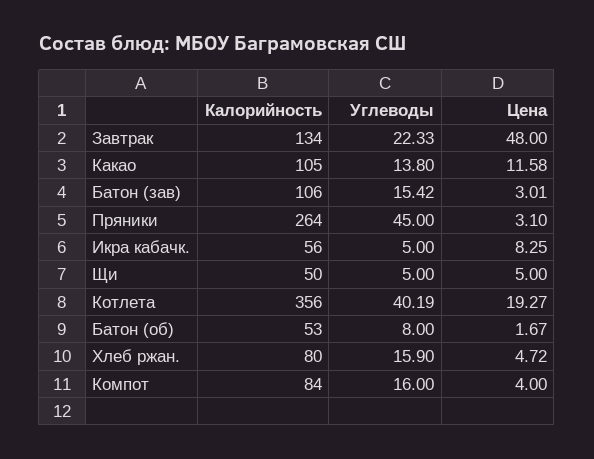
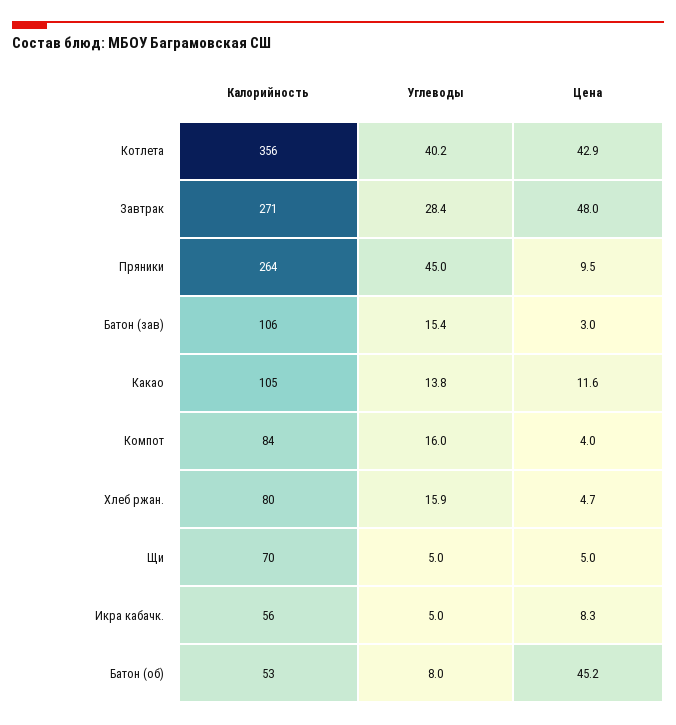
  {
    "Калорийность": {
-     "Завтрак": 134,
+     "Завтрак": 271,
      "Какао": 105,
      "Батон (зав)": 106,
      "Пряники": 264,
      "Икра кабачк.": 56,
-     "Щи": 50,
+     "Щи": 70,
      "Котлета": 356,
      "Батон (об)": 53,
      "Хлеб ржан.": 80,
      "Компот": 84
    },
    "Углеводы": {
-     "Завтрак": 22.33,
+     "Завтрак": 28.4,
      "Какао": 13.8,
      "Батон (зав)": 15.42,
      "Пряники": 45,
      "Икра кабачк.": 5,
      "Щи": 5,
      "Котлета": 40.19,
      "Батон (об)": 8,
      "Хлеб ржан.": 15.9,
      "Компот": 16
    },
    "Цена": {
      "Завтрак": 48,
      "Какао": 11.58,
      "Батон (зав)": 3.01,
-     "Пряники": 3.1,
+     "Пряники": 9.5,
      "Икра кабачк.": 8.25,
      "Щи": 5,
-     "Котлета": 19.27,
+     "Котлета": 42.9,
-     "Батон (об)": 1.67,
+     "Батон (об)": 45.2,
      "Хлеб ржан.": 4.72,
      "Компот": 4
    }
  }

